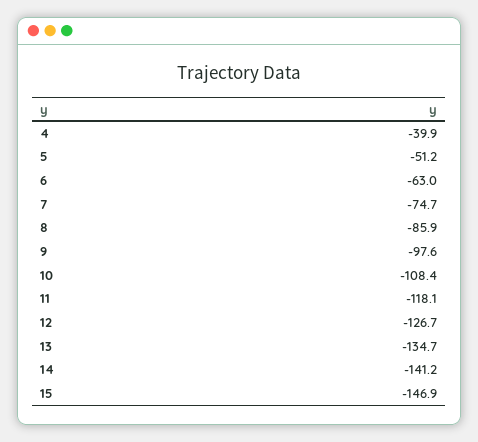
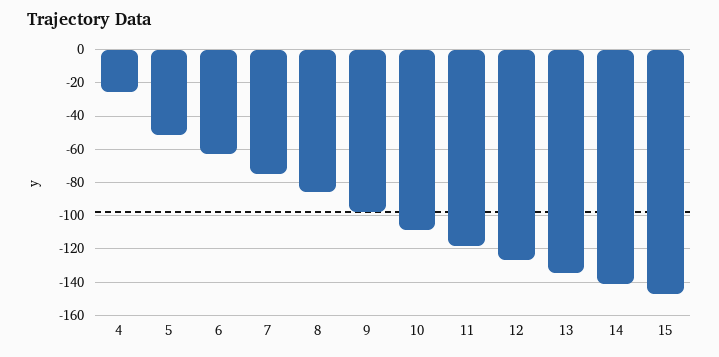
  {
-   "4": -39.9,
+   "4": -25,
    "5": -51.2,
    "6": -63,
    "7": -74.7,
    "8": -85.9,
    "9": -97.6,
    "10": -108.4,
    "11": -118.1,
    "12": -126.7,
    "13": -134.7,
    "14": -141.2,
    "15": -146.9
  }

